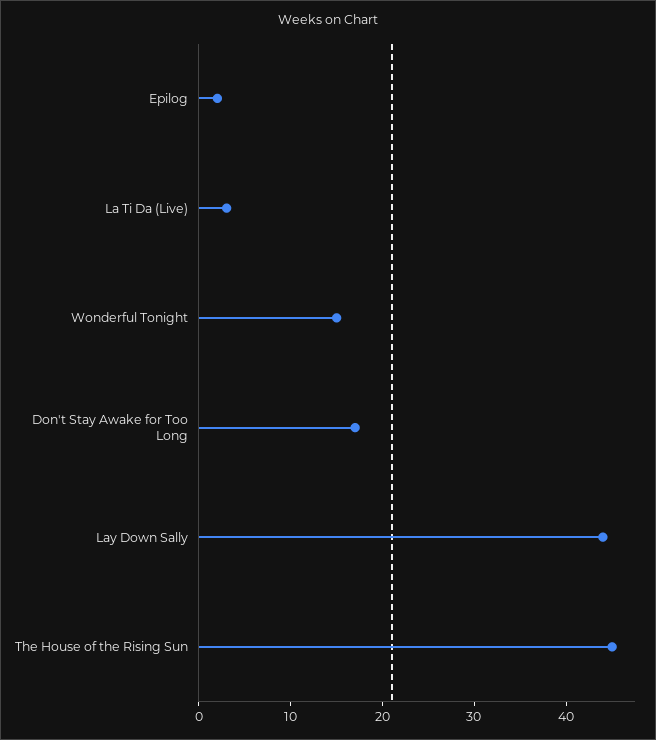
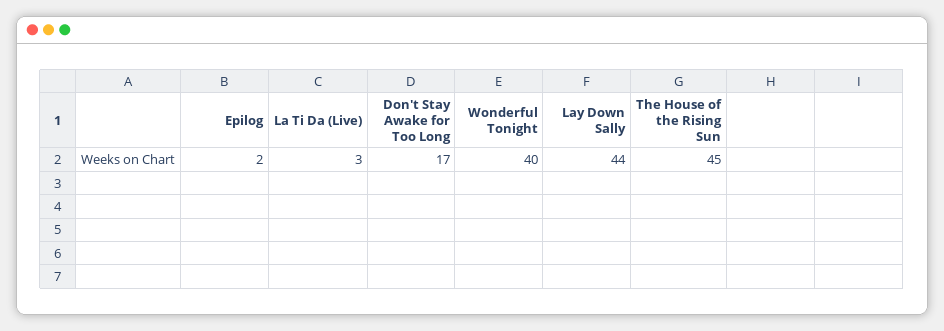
  {
    "Epilog": 2,
    "La Ti Da (Live)": 3,
-   "Wonderful Tonight": 15,
+   "Wonderful Tonight": 40,
    "Don't Stay Awake for Too Long": 17,
    "Lay Down Sally": 44,
    "The House of the Rising Sun": 45
  }

